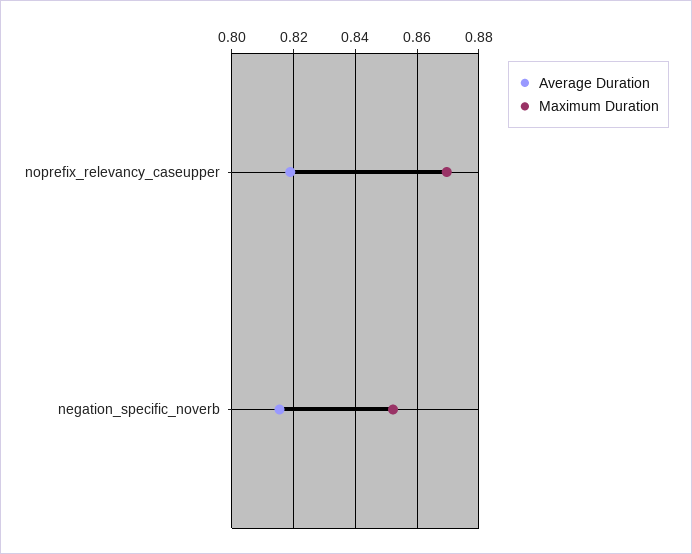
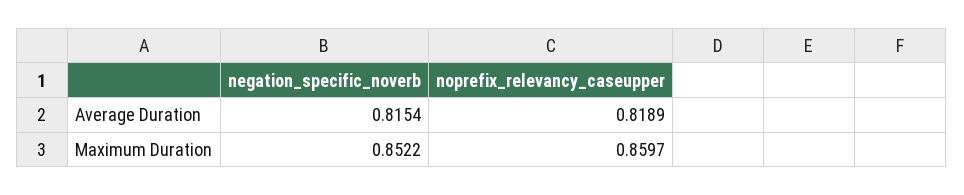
  {
    "Average Duration": {
      "noprefix_relevancy_caseupper": 0.8189,
      "negation_specific_noverb": 0.8154
    },
    "Maximum Duration": {
-     "noprefix_relevancy_caseupper": 0.87,
+     "noprefix_relevancy_caseupper": 0.8597,
      "negation_specific_noverb": 0.8522
    }
  }

